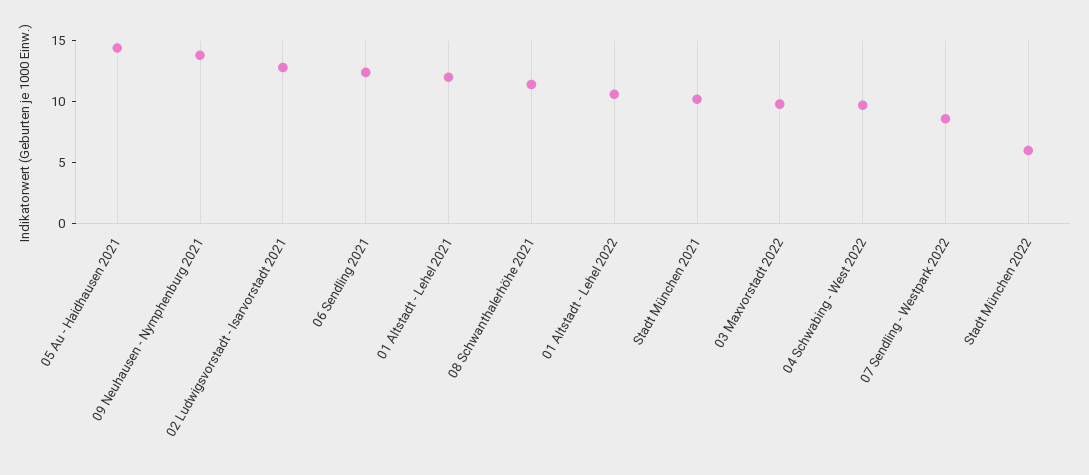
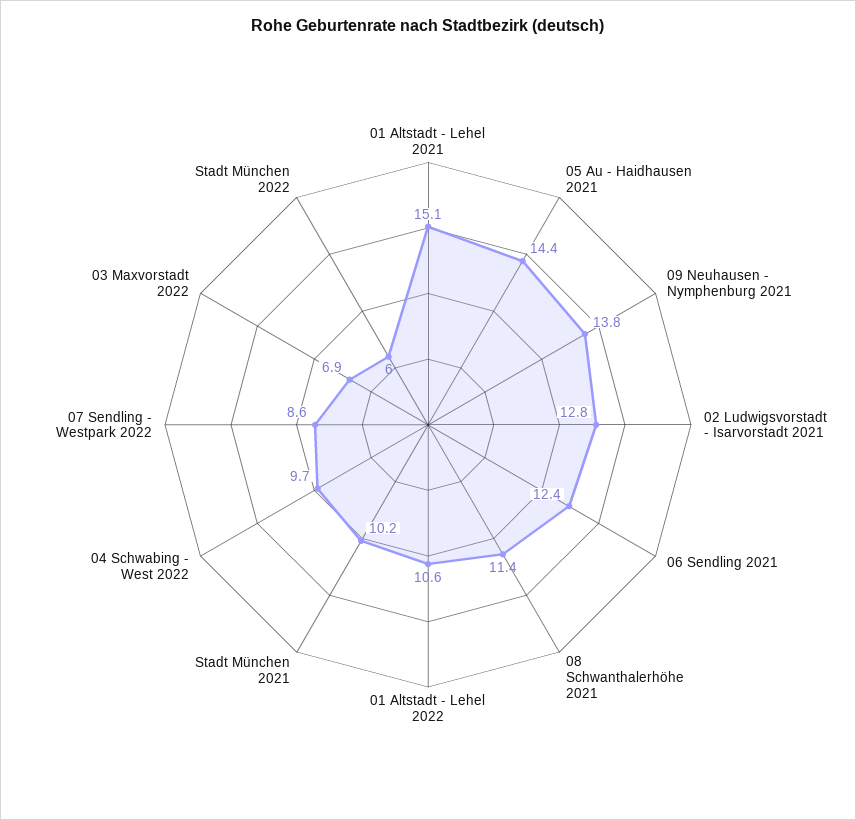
  {
    "05 Au - Haidhausen 2021": 14.4,
    "09 Neuhausen - Nymphenburg 2021": 13.8,
    "02 Ludwigsvorstadt - Isarvorstadt 2021": 12.8,
    "06 Sendling 2021": 12.4,
-   "01 Altstadt - Lehel 2021": 12,
+   "01 Altstadt - Lehel 2021": 15.1,
    "08 Schwanthalerhöhe 2021": 11.4,
    "01 Altstadt - Lehel 2022": 10.6,
    "Stadt München 2021": 10.2,
-   "03 Maxvorstadt 2022": 10,
+   "03 Maxvorstadt 2022": 6.9,
    "04 Schwabing - West 2022": 9.7,
    "07 Sendling - Westpark 2022": 8.6,
    "Stadt München 2022": 6
  }

